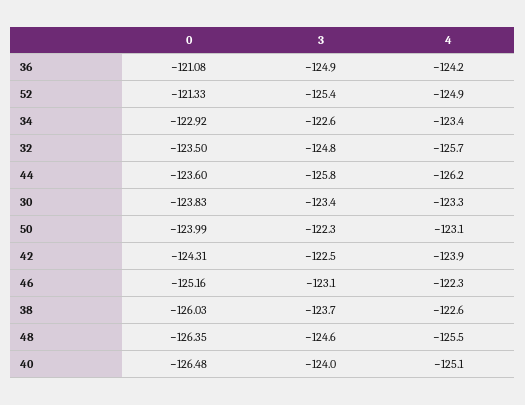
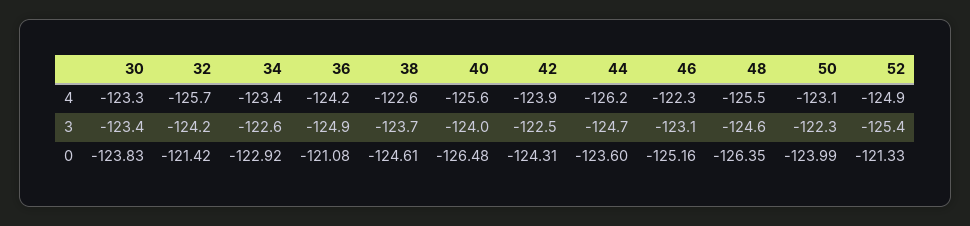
  {
    "0": {
      "36": -121.08,
      "52": -121.33,
      "34": -122.92,
-     "32": -123.5,
+     "32": -121.42,
      "44": -123.6,
      "30": -123.83,
      "50": -123.99,
      "42": -124.31,
      "46": -125.16,
-     "38": -126.03,
+     "38": -124.61,
      "48": -126.35,
      "40": -126.48
    },
    "3": {
      "36": -124.9,
      "52": -125.4,
      "34": -122.6,
-     "32": -124.8,
+     "32": -124.2,
-     "44": -125.8,
+     "44": -124.7,
      "30": -123.4,
      "50": -122.3,
      "42": -122.5,
      "46": -123.1,
      "38": -123.7,
      "48": -124.6,
      "40": -124
    },
    "4": {
      "36": -124.2,
      "52": -124.9,
      "34": -123.4,
      "32": -125.7,
      "44": -126.2,
      "30": -123.3,
      "50": -123.1,
      "42": -123.9,
      "46": -122.3,
      "38": -122.6,
      "48": -125.5,
-     "40": -125.1
+     "40": -125.6
    }
  }

